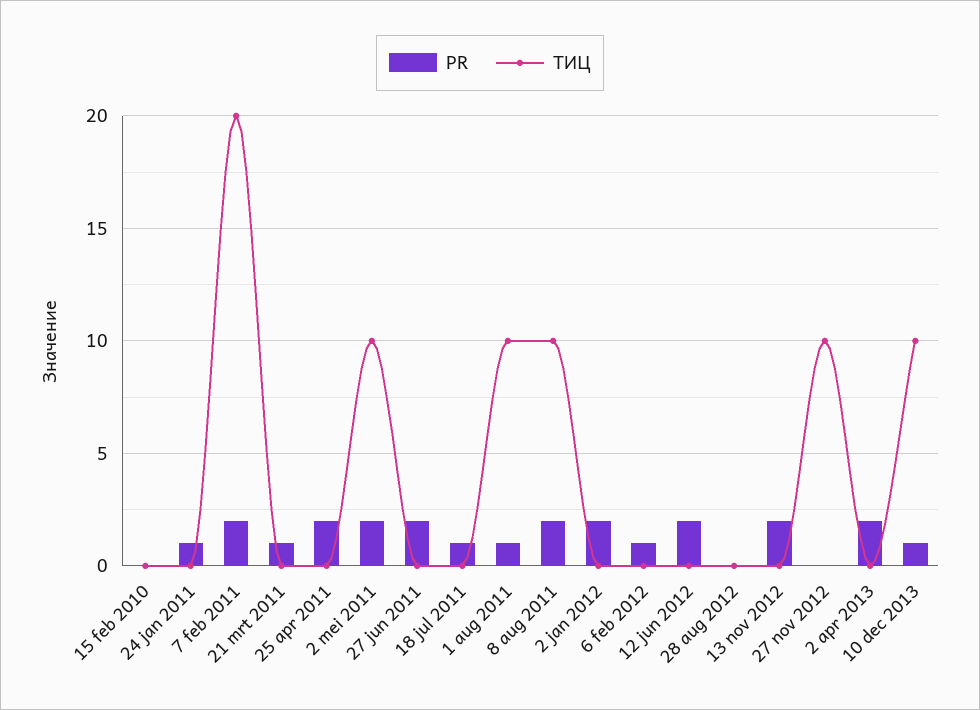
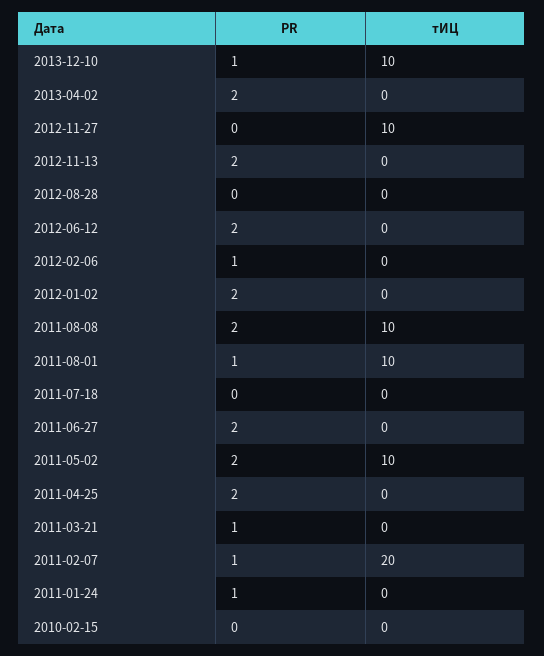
  {
    "PR": {
      "15 feb 2010": 0,
      "24 jan 2011": 1,
-     "7 feb 2011": 2,
+     "7 feb 2011": 1,
      "21 mrt 2011": 1,
      "25 apr 2011": 2,
      "2 mei 2011": 2,
      "27 jun 2011": 2,
-     "18 jul 2011": 1,
+     "18 jul 2011": 0,
      "1 aug 2011": 1,
      "8 aug 2011": 2,
      "2 jan 2012": 2,
      "6 feb 2012": 1,
      "12 jun 2012": 2,
      "28 aug 2012": 0,
      "13 nov 2012": 2,
      "27 nov 2012": 0,
      "2 apr 2013": 2,
      "10 dec 2013": 1
    },
    "ТИЦ": {
      "15 feb 2010": 0,
      "24 jan 2011": 0,
      "7 feb 2011": 20,
      "21 mrt 2011": 0,
      "25 apr 2011": 0,
      "2 mei 2011": 10,
      "27 jun 2011": 0,
      "18 jul 2011": 0,
      "1 aug 2011": 10,
      "8 aug 2011": 10,
      "2 jan 2012": 0,
      "6 feb 2012": 0,
      "12 jun 2012": 0,
      "28 aug 2012": 0,
      "13 nov 2012": 0,
      "27 nov 2012": 10,
      "2 apr 2013": 0,
      "10 dec 2013": 10
    }
  }

